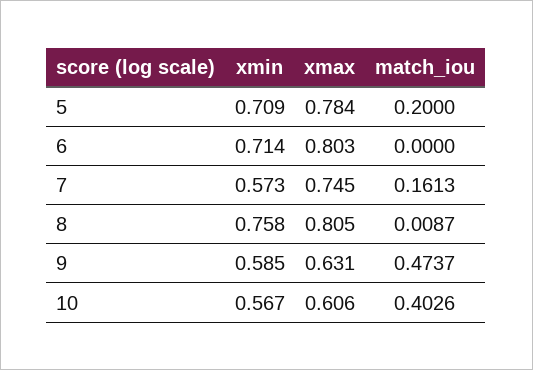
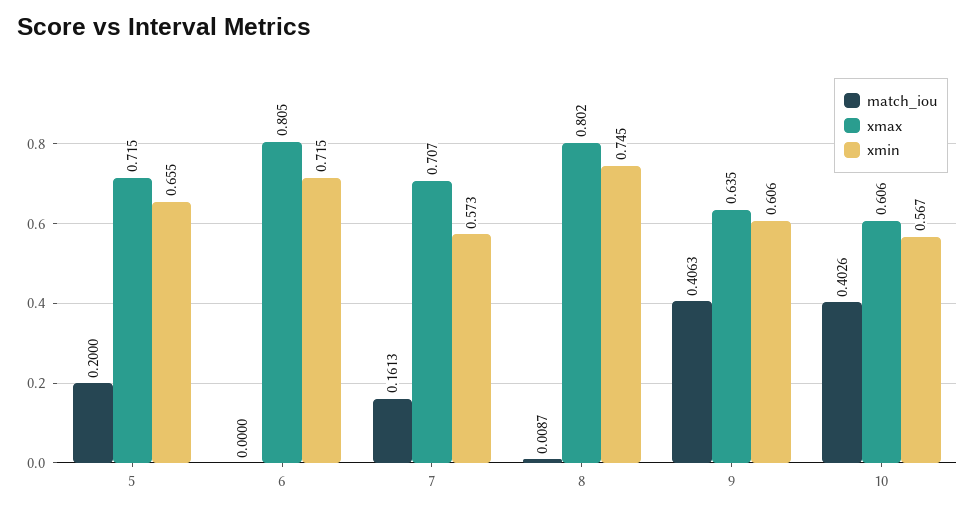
  {
    "xmin": {
-     "5": 0.709,
+     "5": 0.655,
-     "6": 0.714,
+     "6": 0.715,
      "7": 0.573,
-     "8": 0.758,
+     "8": 0.745,
-     "9": 0.585,
+     "9": 0.606,
      "10": 0.567
    },
    "xmax": {
-     "5": 0.784,
+     "5": 0.715,
-     "6": 0.803,
+     "6": 0.805,
-     "7": 0.745,
+     "7": 0.707,
-     "8": 0.805,
+     "8": 0.802,
-     "9": 0.631,
+     "9": 0.635,
      "10": 0.606
    },
    "match_iou": {
      "5": 0.2,
      "6": 0,
      "7": 0.1613,
      "8": 0.0087,
-     "9": 0.4737,
+     "9": 0.4063,
      "10": 0.4026
    }
  }

